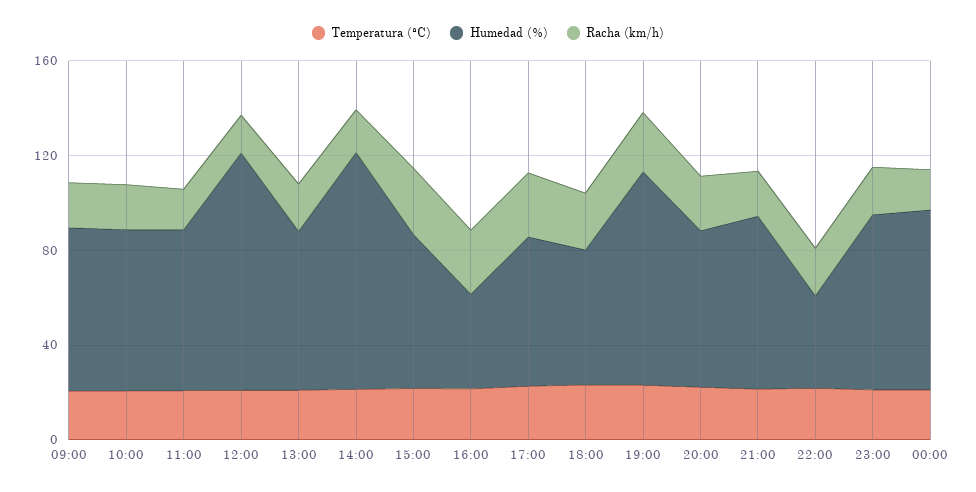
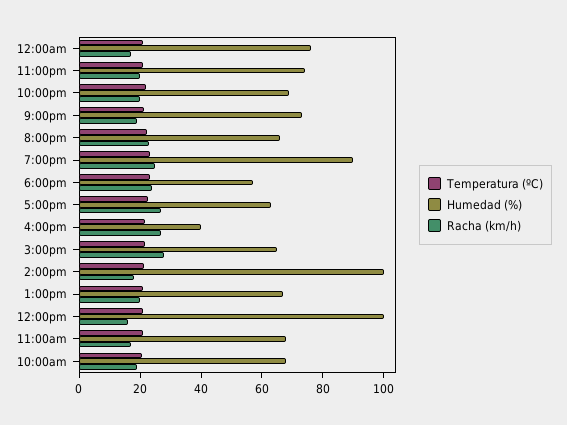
  {
    "Temperatura (ºC)": {
-     "09:00": 20,
      "10:00": 20,
      "11:00": 20,
      "12:00": 20,
      "13:00": 20,
      "14:00": 20,
      "15:00": 20,
      "16:00": 20,
      "17:00": 25,
      "18:00": 25,
      "19:00": 25,
      "20:00": 20,
      "21:00": 20,
      "22:00": 20,
      "23:00": 20,
      "00:00": 20
    },
    "Humedad (%)": {
-     "09:00": 70,
      "10:00": 70,
      "11:00": 70,
      "12:00": 100,
      "13:00": 65,
      "14:00": 100,
      "15:00": 65,
      "16:00": 40,
      "17:00": 65,
      "18:00": 55,
      "19:00": 90,
      "20:00": 65,
      "21:00": 75,
-     "22:00": 40,
+     "22:00": 70,
      "23:00": 75,
      "00:00": 75
    },
    "Racha (km/h)": {
-     "09:00": 20,
      "10:00": 20,
      "11:00": 15,
      "12:00": 15,
      "13:00": 20,
      "14:00": 20,
      "15:00": 30,
      "16:00": 25,
      "17:00": 25,
      "18:00": 25,
      "19:00": 25,
      "20:00": 25,
      "21:00": 20,
      "22:00": 20,
      "23:00": 20,
      "00:00": 15
    }
  }

